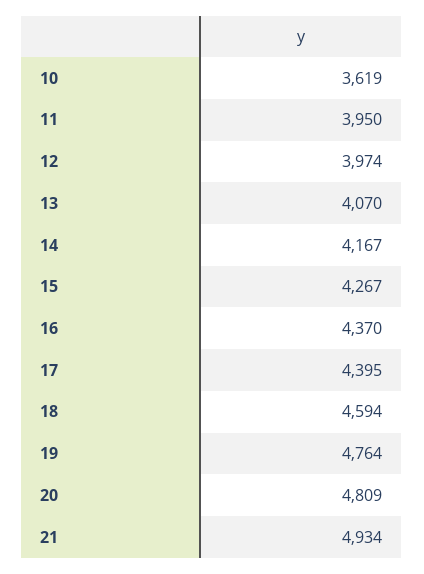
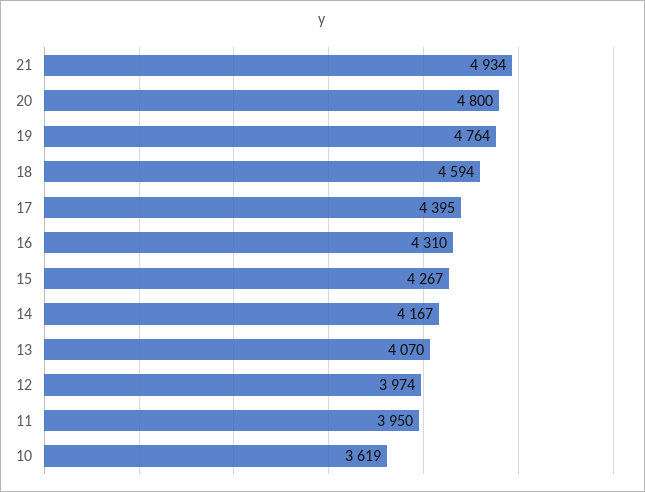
  {
    "10": 3619,
    "11": 3950,
    "12": 3974,
    "13": 4070,
    "14": 4167,
    "15": 4267,
-   "16": 4370,
+   "16": 4310,
    "17": 4395,
    "18": 4594,
    "19": 4764,
-   "20": 4809,
+   "20": 4800,
    "21": 4934
  }

